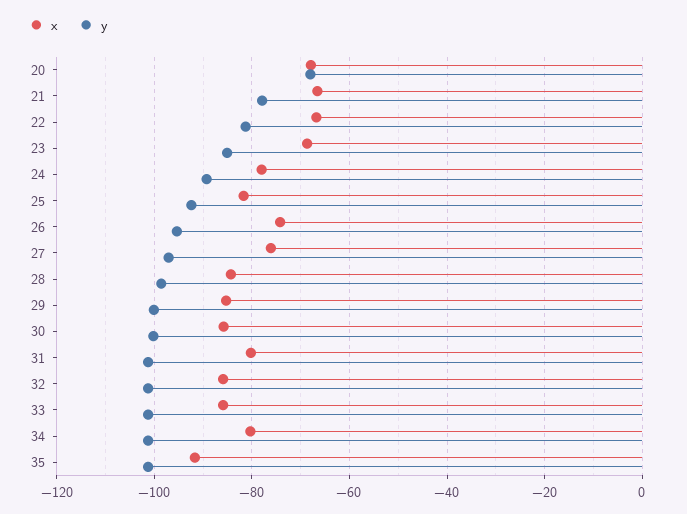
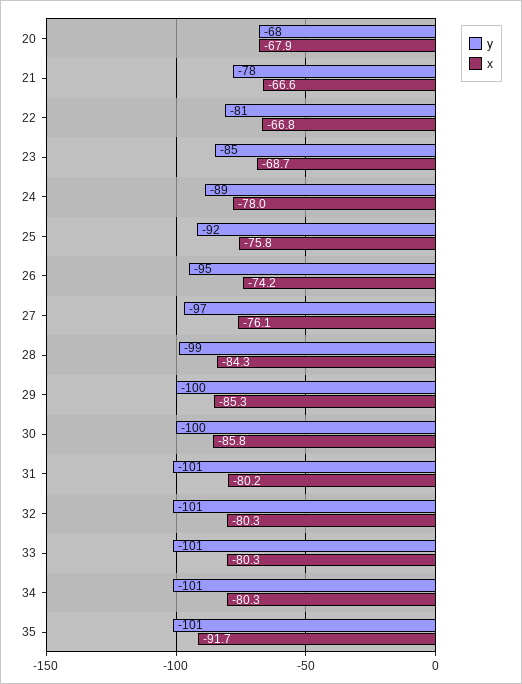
  {
    "x": {
      "20": -67.9,
      "21": -66.6,
      "22": -66.8,
      "23": -68.7,
      "24": -78,
-     "25": -82,
+     "25": -75.8,
      "26": -74.2,
      "27": -76.1,
      "28": -84.3,
      "29": -85.3,
      "30": -85.8,
      "31": -80.2,
-     "32": -86,
+     "32": -80.3,
-     "33": -86,
+     "33": -80.3,
      "34": -80.3,
      "35": -91.7
    },
    "y": {
      "20": -68,
      "21": -78,
      "22": -81,
      "23": -85,
      "24": -89,
      "25": -92,
      "26": -95,
      "27": -97,
      "28": -99,
      "29": -100,
      "30": -100,
      "31": -101,
      "32": -101,
      "33": -101,
      "34": -101,
      "35": -101
    }
  }

